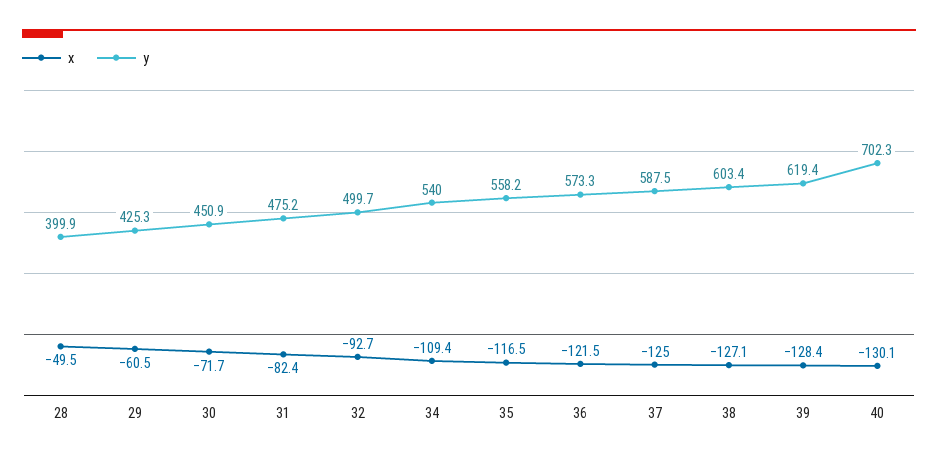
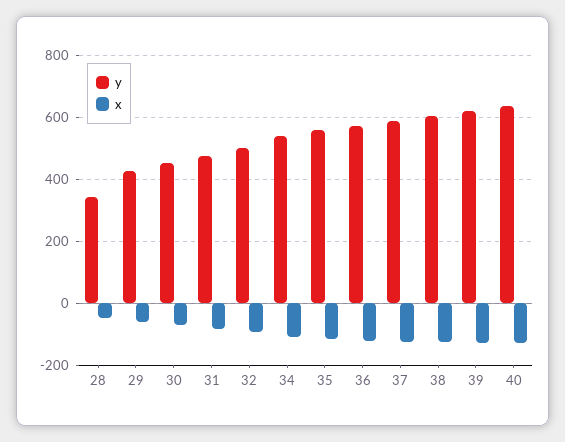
  {
    "x": {
      "28": -49.5,
      "29": -60.5,
      "30": -71.7,
      "31": -82.4,
      "32": -92.7,
      "34": -109.4,
      "35": -116.5,
      "36": -121.5,
      "37": -125,
      "38": -127.1,
      "39": -128.4,
      "40": -130.1
    },
    "y": {
-     "28": 399.9,
+     "28": 340,
      "29": 425.3,
      "30": 450.9,
      "31": 475.2,
      "32": 499.7,
      "34": 540,
      "35": 558.2,
      "36": 573.3,
      "37": 587.5,
      "38": 603.4,
      "39": 619.4,
-     "40": 702.3
+     "40": 640
    }
  }

